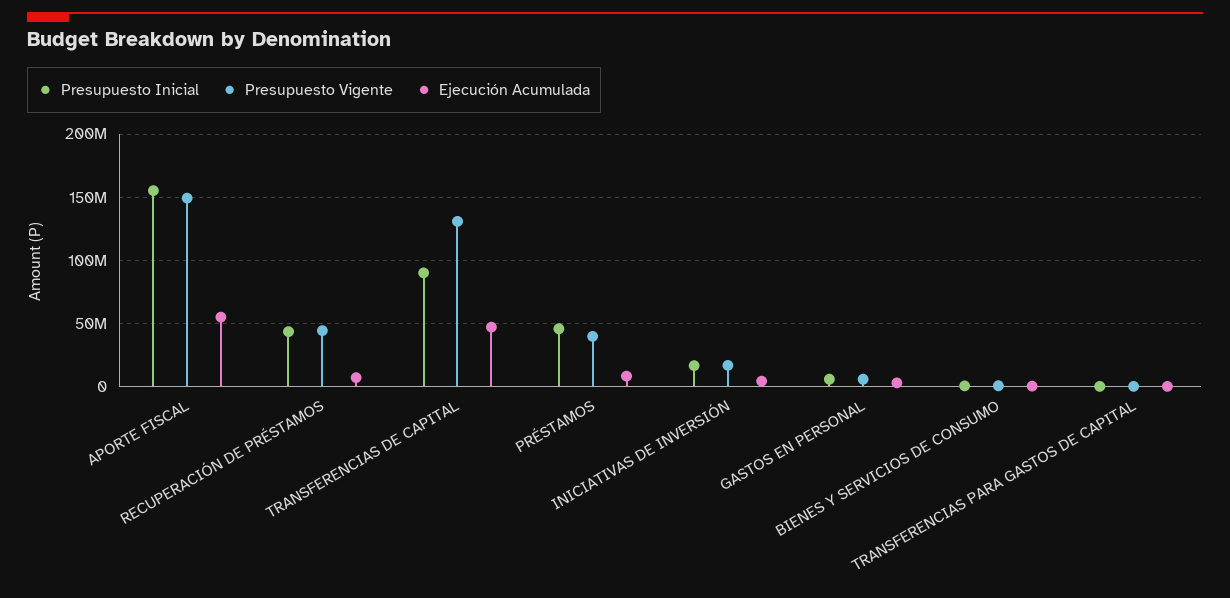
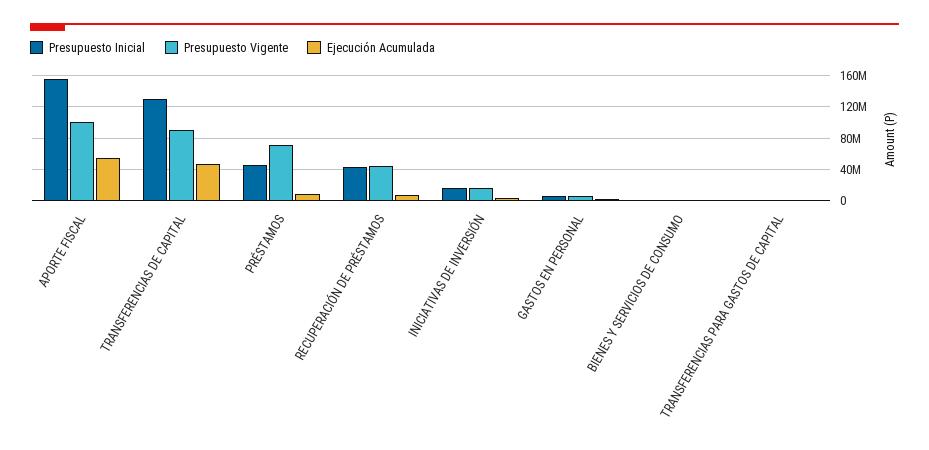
  {
    "Presupuesto Inicial": {
      "APORTE FISCAL": 155000000,
      "RECUPERACIÓN DE PRÉSTAMOS": 45000000,
-     "TRANSFERENCIAS DE CAPITAL": 90000000,
+     "TRANSFERENCIAS DE CAPITAL": 130000000,
      "PRÉSTAMOS": 45000000,
      "INICIATIVAS DE INVERSIÓN": 15000000,
      "GASTOS EN PERSONAL": 5000000,
      "BIENES Y SERVICIOS DE CONSUMO": 0,
      "TRANSFERENCIAS PARA GASTOS DE CAPITAL": 0
    },
    "Presupuesto Vigente": {
-     "APORTE FISCAL": 150000000,
+     "APORTE FISCAL": 100000000,
      "RECUPERACIÓN DE PRÉSTAMOS": 45000000,
-     "TRANSFERENCIAS DE CAPITAL": 130000000,
+     "TRANSFERENCIAS DE CAPITAL": 90000000,
-     "PRÉSTAMOS": 40000000,
+     "PRÉSTAMOS": 70000000,
      "INICIATIVAS DE INVERSIÓN": 15000000,
      "GASTOS EN PERSONAL": 5000000,
      "BIENES Y SERVICIOS DE CONSUMO": 0,
      "TRANSFERENCIAS PARA GASTOS DE CAPITAL": 0
    },
    "Ejecución Acumulada": {
      "APORTE FISCAL": 55000000,
      "RECUPERACIÓN DE PRÉSTAMOS": 5000000,
      "TRANSFERENCIAS DE CAPITAL": 45000000,
      "PRÉSTAMOS": 10000000,
      "INICIATIVAS DE INVERSIÓN": 5000000,
      "GASTOS EN PERSONAL": 5000000,
      "BIENES Y SERVICIOS DE CONSUMO": 0,
      "TRANSFERENCIAS PARA GASTOS DE CAPITAL": 0
    }
  }

